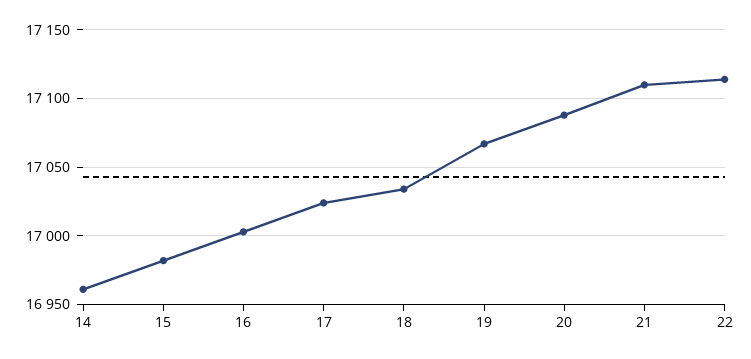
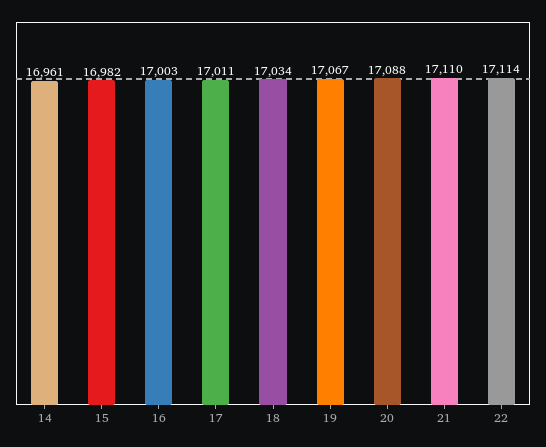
  {
    "14": 16961,
    "15": 16982,
    "16": 17003,
-   "17": 17025,
+   "17": 17011,
    "18": 17034,
    "19": 17067,
    "20": 17088,
    "21": 17110,
    "22": 17114
  }

